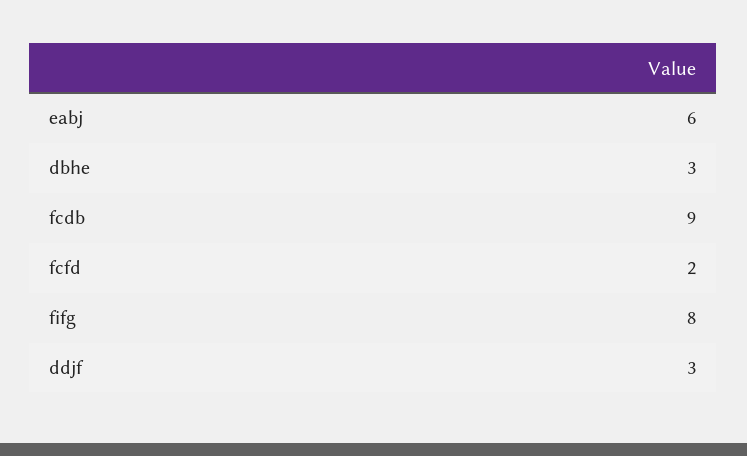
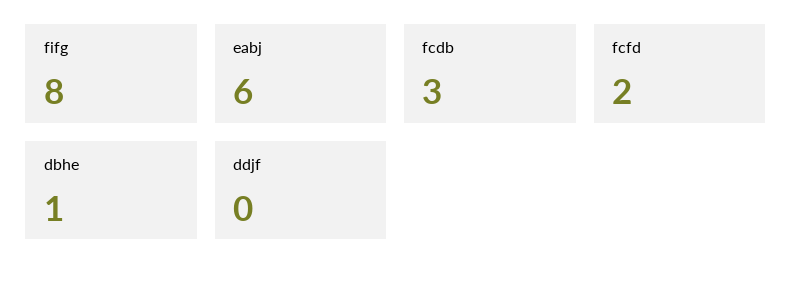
  {
    "eabj": 6,
-   "dbhe": 3,
+   "dbhe": 1,
-   "fcdb": 9,
+   "fcdb": 3,
    "fcfd": 2,
    "fifg": 8,
-   "ddjf": 3
+   "ddjf": 0
  }

